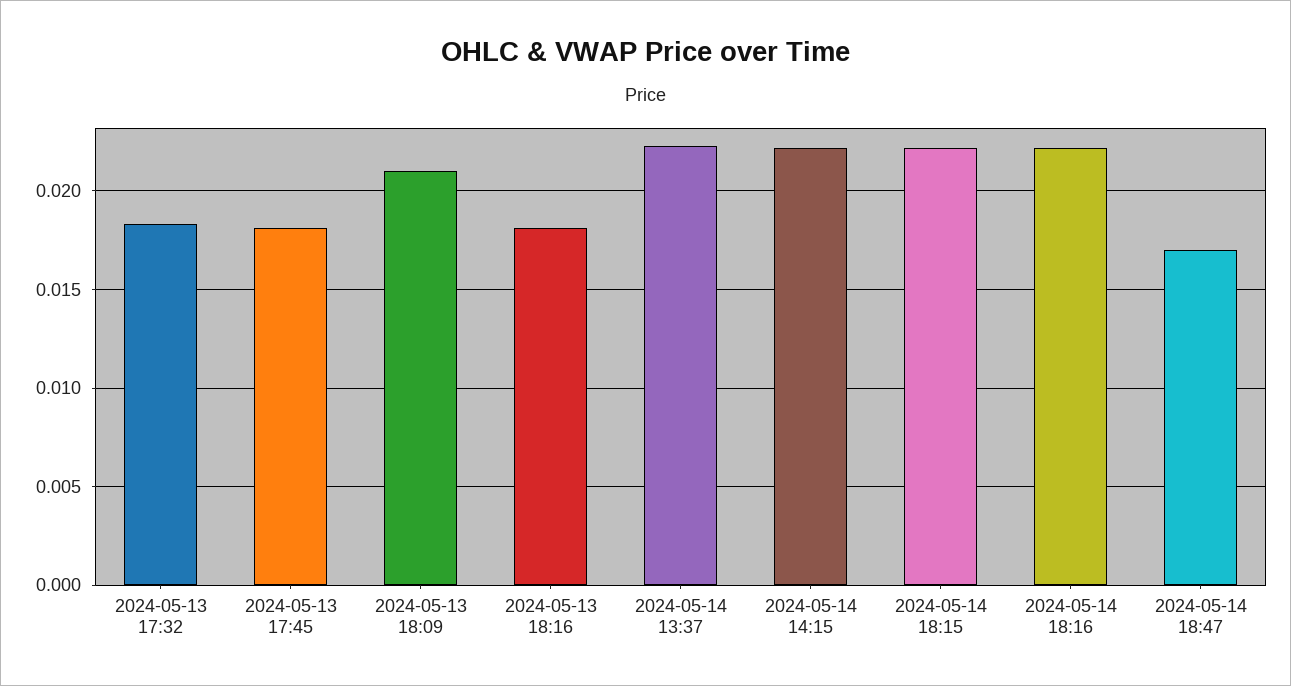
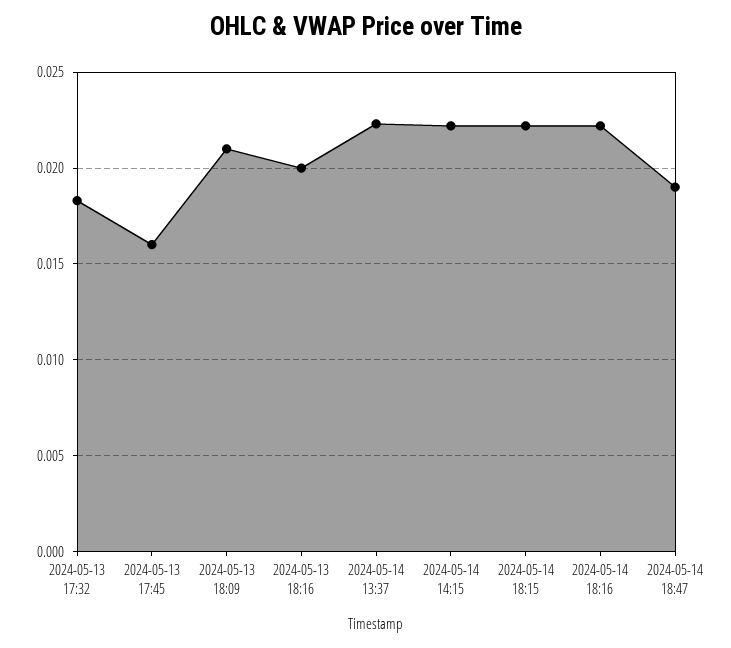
  {
    "2024-05-13 17:32": 0.0185,
-   "2024-05-13 17:45": 0.018,
+   "2024-05-13 17:45": 0.016,
    "2024-05-13 18:09": 0.021,
-   "2024-05-13 18:16": 0.018,
+   "2024-05-13 18:16": 0.02,
    "2024-05-14 13:37": 0.0225,
    "2024-05-14 14:15": 0.022,
    "2024-05-14 18:15": 0.022,
    "2024-05-14 18:16": 0.022,
-   "2024-05-14 18:47": 0.017
+   "2024-05-14 18:47": 0.019
  }

